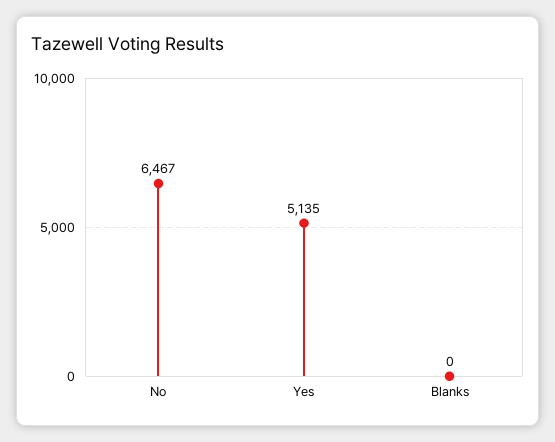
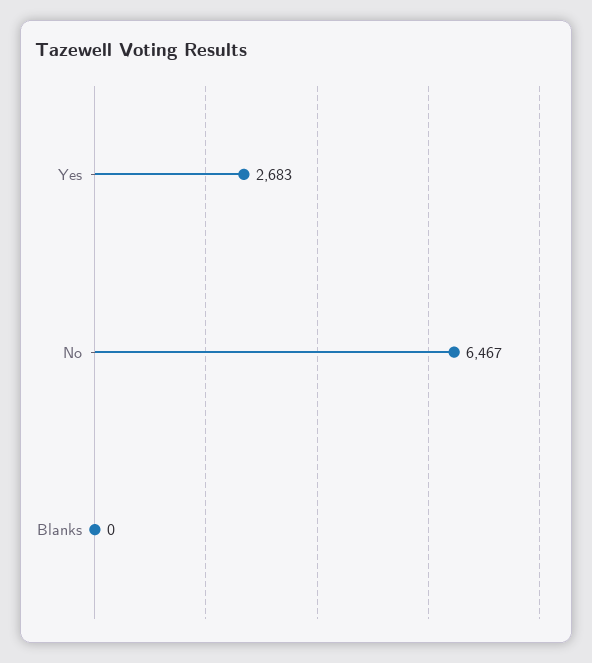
  {
    "No": 6467,
-   "Yes": 5135,
+   "Yes": 2683,
    "Blanks": 0
  }

